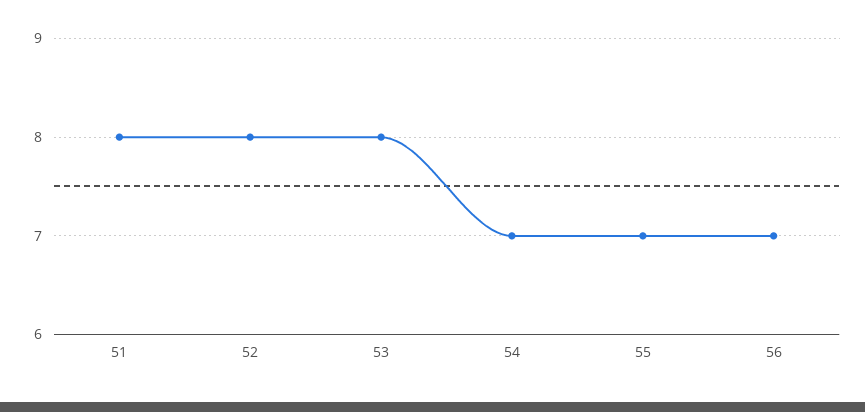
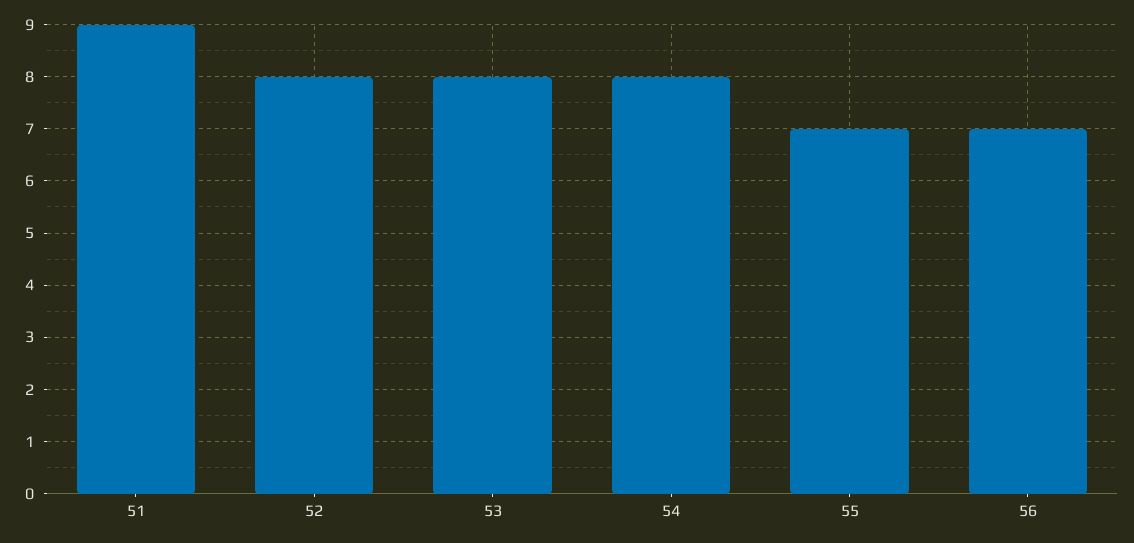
  {
-   "51": 8,
+   "51": 9,
    "52": 8,
    "53": 8,
-   "54": 7,
+   "54": 8,
    "55": 7,
    "56": 7
  }

